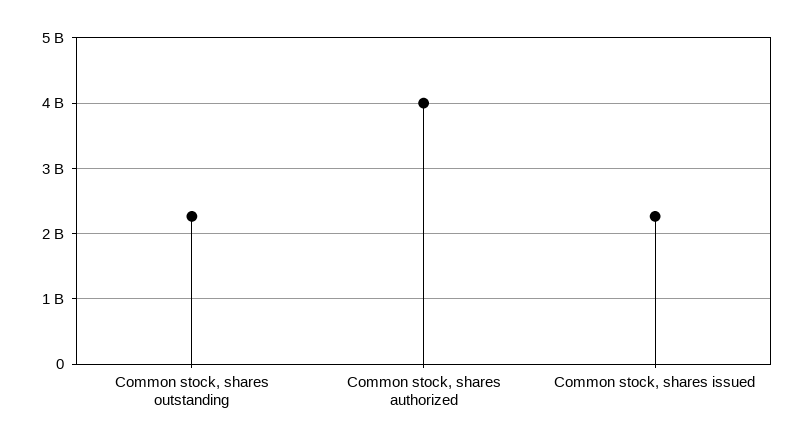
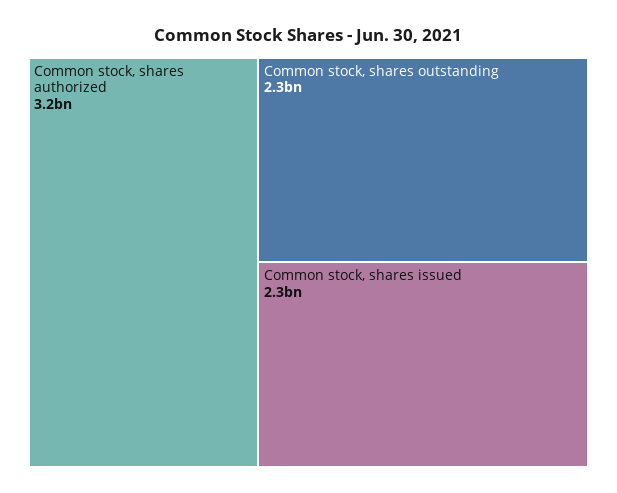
  {
    "Common stock, shares outstanding": 2300000000,
-   "Common stock, shares authorized": 4000000000,
+   "Common stock, shares authorized": 3200000000,
    "Common stock, shares issued": 2300000000
  }

